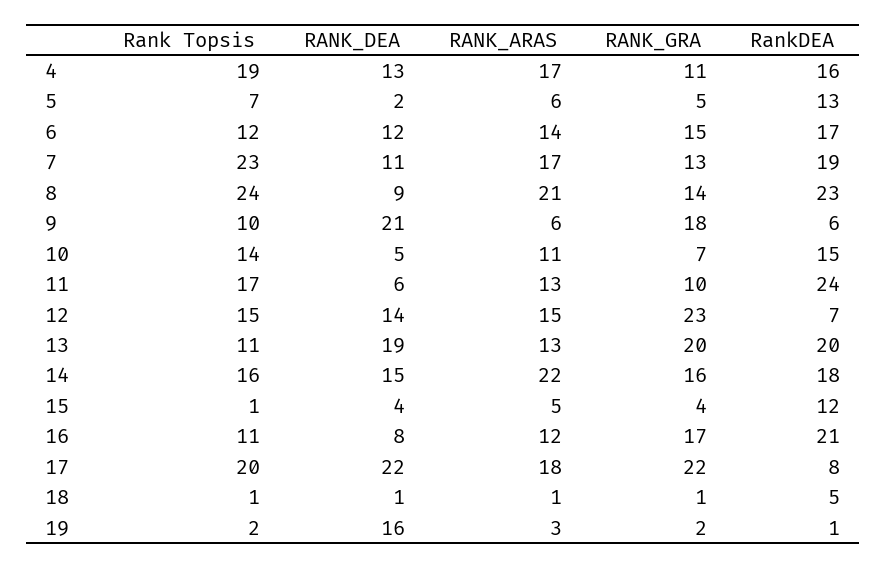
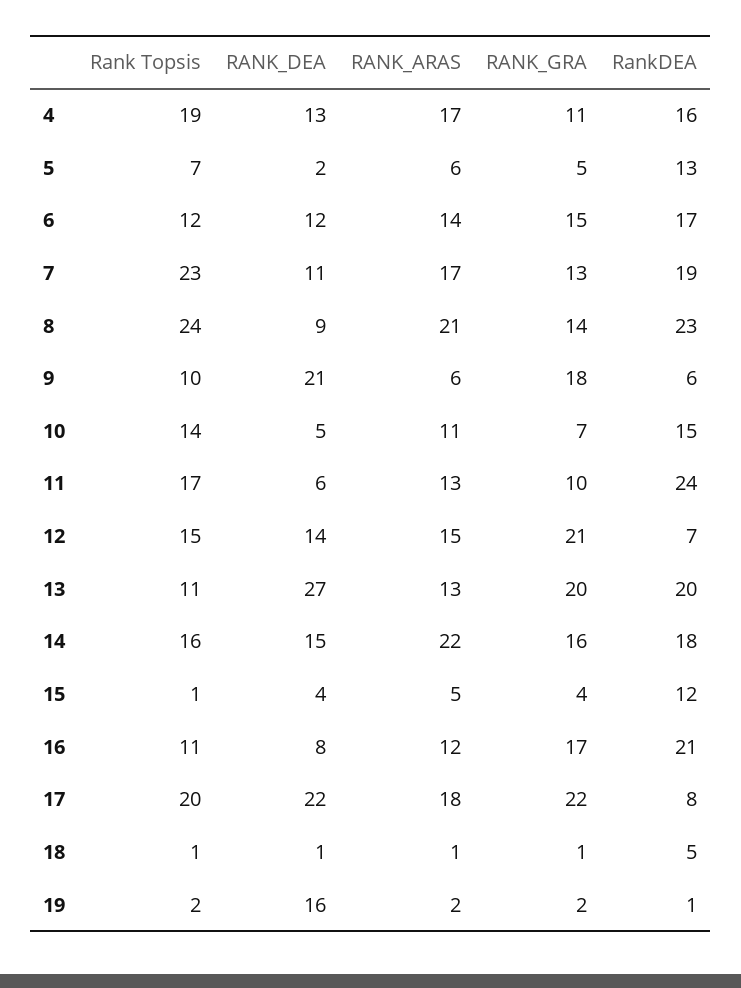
  {
    "Rank Topsis": {
      "4": 19,
      "5": 7,
      "6": 12,
      "7": 23,
      "8": 24,
      "9": 10,
      "10": 14,
      "11": 17,
      "12": 15,
      "13": 11,
      "14": 16,
      "15": 1,
      "16": 11,
      "17": 20,
      "18": 1,
      "19": 2
    },
    "RANK_DEA": {
      "4": 13,
      "5": 2,
      "6": 12,
      "7": 11,
      "8": 9,
      "9": 21,
      "10": 5,
      "11": 6,
      "12": 14,
-     "13": 19,
+     "13": 27,
      "14": 15,
      "15": 4,
      "16": 8,
      "17": 22,
      "18": 1,
      "19": 16
    },
    "RANK_ARAS": {
      "4": 17,
      "5": 6,
      "6": 14,
      "7": 17,
      "8": 21,
      "9": 6,
      "10": 11,
      "11": 13,
      "12": 15,
      "13": 13,
      "14": 22,
      "15": 5,
      "16": 12,
      "17": 18,
      "18": 1,
-     "19": 3
+     "19": 2
    },
    "RANK_GRA": {
      "4": 11,
      "5": 5,
      "6": 15,
      "7": 13,
      "8": 14,
      "9": 18,
      "10": 7,
      "11": 10,
-     "12": 23,
+     "12": 21,
      "13": 20,
      "14": 16,
      "15": 4,
      "16": 17,
      "17": 22,
      "18": 1,
      "19": 2
    },
    "RankDEA": {
      "4": 16,
      "5": 13,
      "6": 17,
      "7": 19,
      "8": 23,
      "9": 6,
      "10": 15,
      "11": 24,
      "12": 7,
      "13": 20,
      "14": 18,
      "15": 12,
      "16": 21,
      "17": 8,
      "18": 5,
      "19": 1
    }
  }

